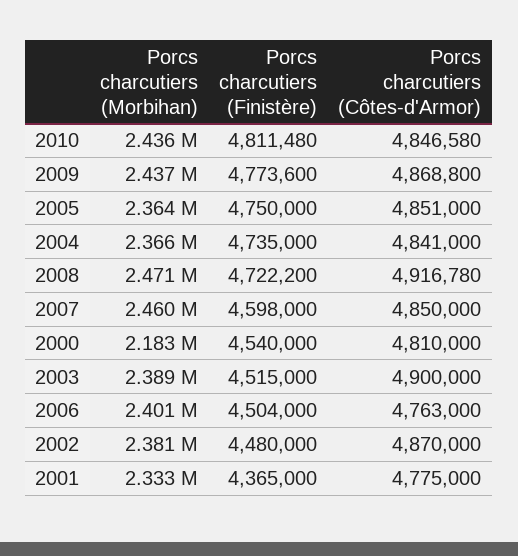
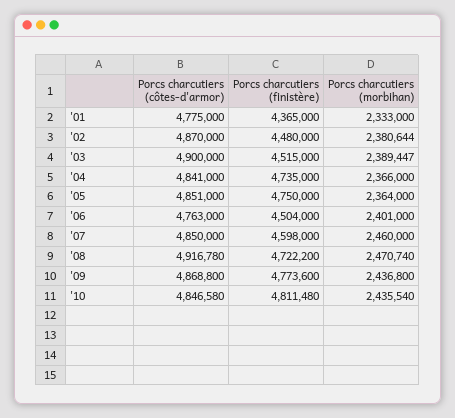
  {
    "Porcs charcutiers (Morbihan)": {
      "2010": 2435540,
      "2009": 2436800,
      "2005": 2364000,
      "2004": 2366000,
      "2008": 2470740,
      "2007": 2460000,
-     "2000": 2183000,
      "2003": 2389447,
      "2006": 2401000,
      "2002": 2380644,
      "2001": 2333000
    },
    "Porcs charcutiers (Finistère)": {
      "2010": 4811480,
      "2009": 4773600,
      "2005": 4750000,
      "2004": 4735000,
      "2008": 4722200,
      "2007": 4598000,
-     "2000": 4540000,
      "2003": 4515000,
      "2006": 4504000,
      "2002": 4480000,
      "2001": 4365000
    },
    "Porcs charcutiers (Côtes-d'Armor)": {
      "2010": 4846580,
      "2009": 4868800,
      "2005": 4851000,
      "2004": 4841000,
      "2008": 4916780,
      "2007": 4850000,
-     "2000": 4810000,
      "2003": 4900000,
      "2006": 4763000,
      "2002": 4870000,
      "2001": 4775000
    }
  }

